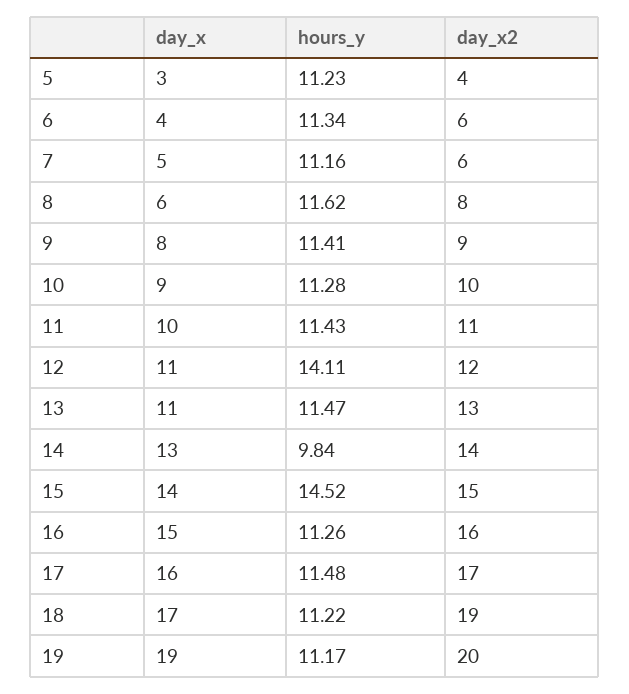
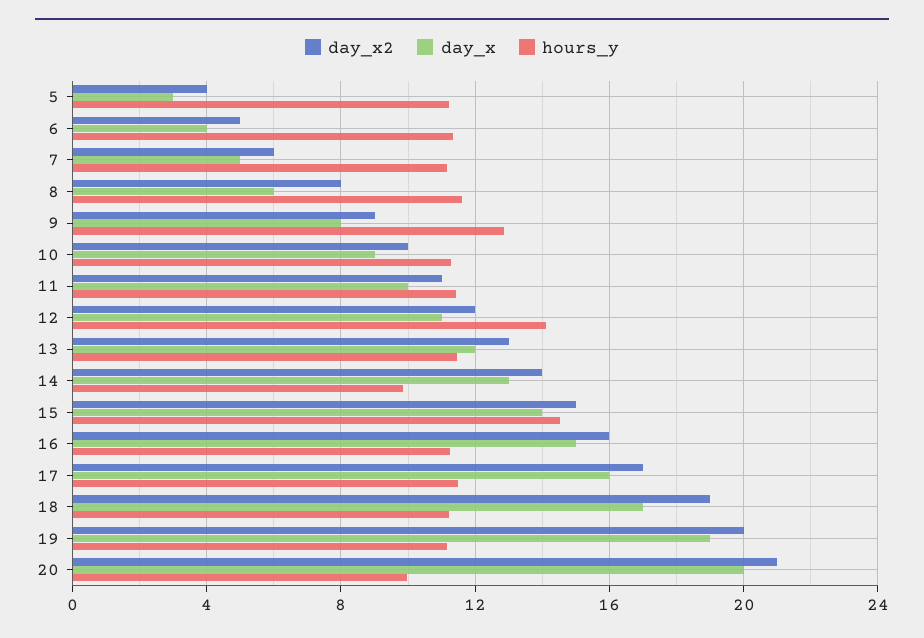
  {
    "day_x": {
      "5": 3,
      "6": 4,
      "7": 5,
      "8": 6,
      "9": 8,
      "10": 9,
      "11": 10,
      "12": 11,
-     "13": 11,
+     "13": 12,
      "14": 13,
      "15": 14,
      "16": 15,
      "17": 16,
      "18": 17,
-     "19": 19
+     "19": 19,
+     "20": 20
    },
    "hours_y": {
      "5": 11.23,
      "6": 11.34,
      "7": 11.16,
      "8": 11.62,
-     "9": 11.41,
+     "9": 13,
      "10": 11.28,
      "11": 11.43,
      "12": 14.11,
      "13": 11.47,
      "14": 9.84,
      "15": 14.52,
      "16": 11.26,
      "17": 11.48,
      "18": 11.22,
-     "19": 11.17
+     "19": 11.17,
+     "20": 10
    },
    "day_x2": {
      "5": 4,
-     "6": 6,
+     "6": 5,
      "7": 6,
      "8": 8,
      "9": 9,
      "10": 10,
      "11": 11,
      "12": 12,
      "13": 13,
      "14": 14,
      "15": 15,
      "16": 16,
      "17": 17,
      "18": 19,
-     "19": 20
+     "19": 20,
+     "20": 21
    }
  }

